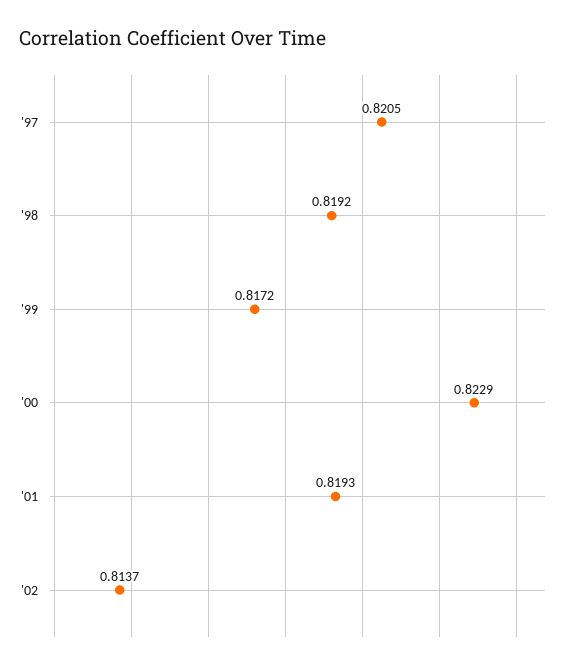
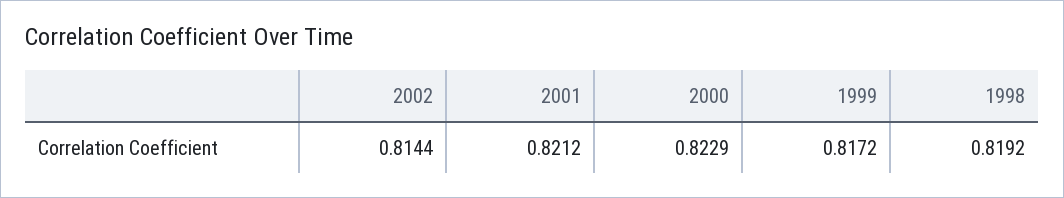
  {
-   "'97": 0.8205,
    "'98": 0.8192,
    "'99": 0.8172,
    "'00": 0.8229,
-   "'01": 0.8193,
+   "'01": 0.8212,
-   "'02": 0.8137
+   "'02": 0.8144
  }

